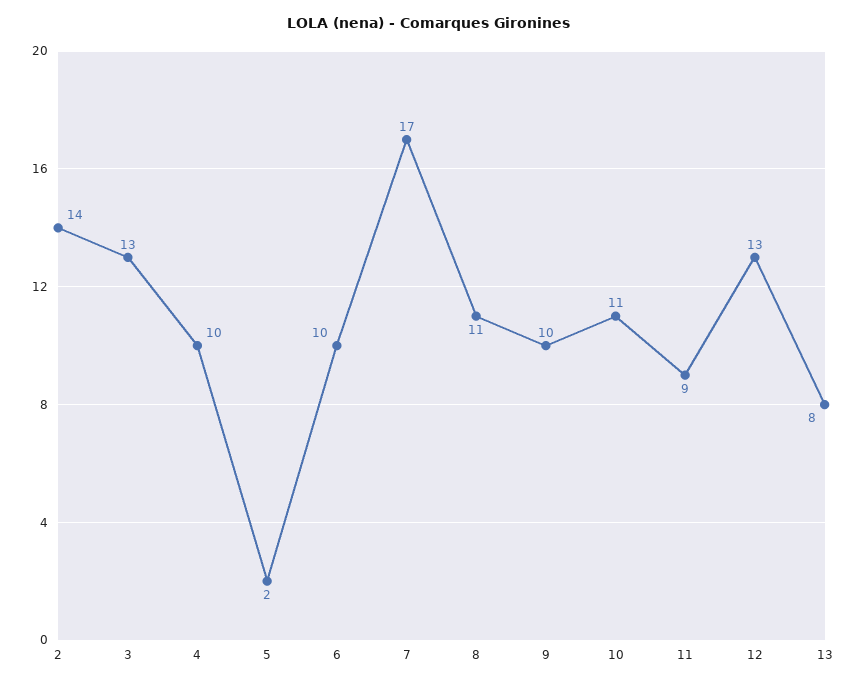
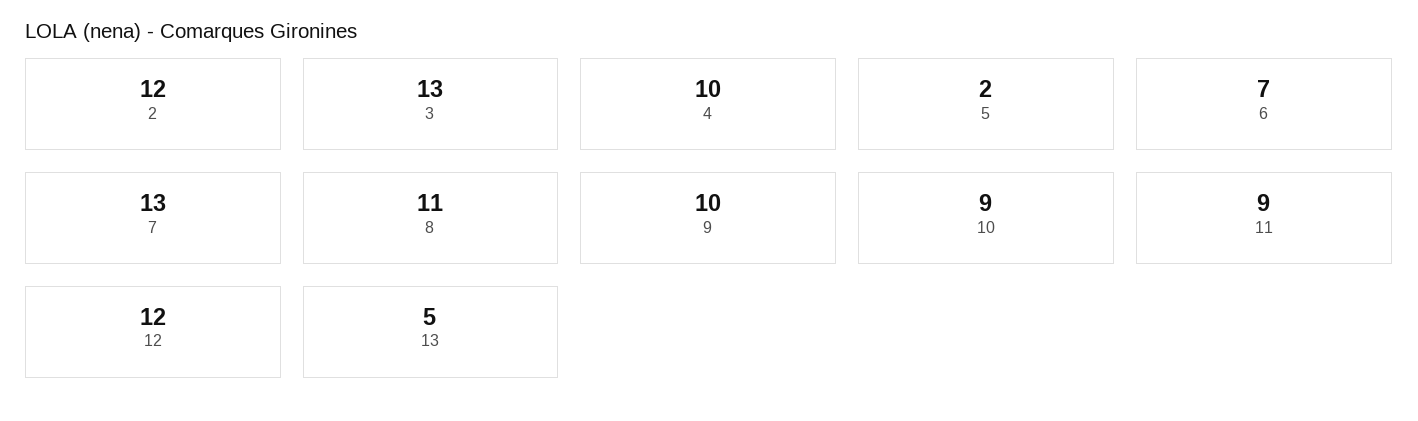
  {
-   "2": 14,
+   "2": 12,
    "3": 13,
    "4": 10,
    "5": 2,
-   "6": 10,
+   "6": 7,
-   "7": 17,
+   "7": 13,
    "8": 11,
    "9": 10,
-   "10": 11,
+   "10": 9,
    "11": 9,
-   "12": 13,
+   "12": 12,
-   "13": 8
+   "13": 5
  }

